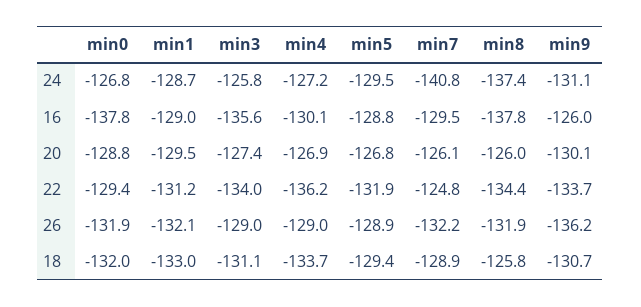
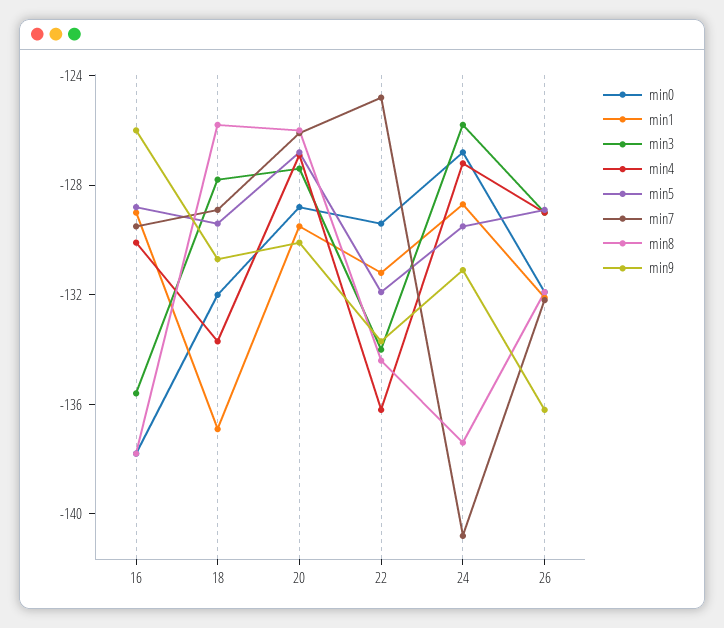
  {
    "min0": {
      "24": -126.8,
      "16": -137.8,
      "20": -128.8,
      "22": -129.4,
      "26": -131.9,
      "18": -132
    },
    "min1": {
      "24": -128.7,
      "16": -129,
      "20": -129.5,
      "22": -131.2,
      "26": -132.1,
-     "18": -133
+     "18": -137
    },
    "min3": {
      "24": -125.8,
      "16": -135.6,
      "20": -127.4,
      "22": -134,
      "26": -129,
-     "18": -131.1
+     "18": -128
    },
    "min4": {
      "24": -127.2,
      "16": -130.1,
      "20": -126.9,
      "22": -136.2,
      "26": -129,
      "18": -133.7
    },
    "min5": {
      "24": -129.5,
      "16": -128.8,
      "20": -126.8,
      "22": -131.9,
      "26": -128.9,
      "18": -129.4
    },
    "min7": {
      "24": -140.8,
      "16": -129.5,
      "20": -126.1,
      "22": -124.8,
      "26": -132.2,
      "18": -128.9
    },
    "min8": {
      "24": -137.4,
      "16": -137.8,
      "20": -126,
      "22": -134.4,
      "26": -131.9,
      "18": -125.8
    },
    "min9": {
      "24": -131.1,
      "16": -126,
      "20": -130.1,
      "22": -133.7,
      "26": -136.2,
      "18": -130.7
    }
  }

